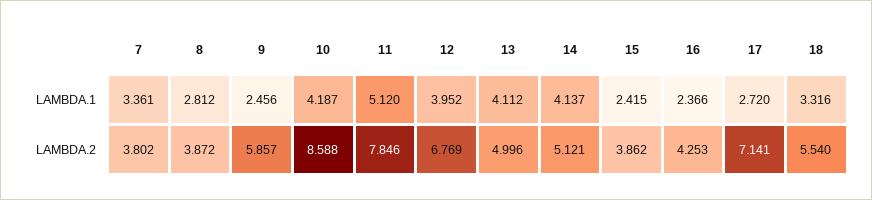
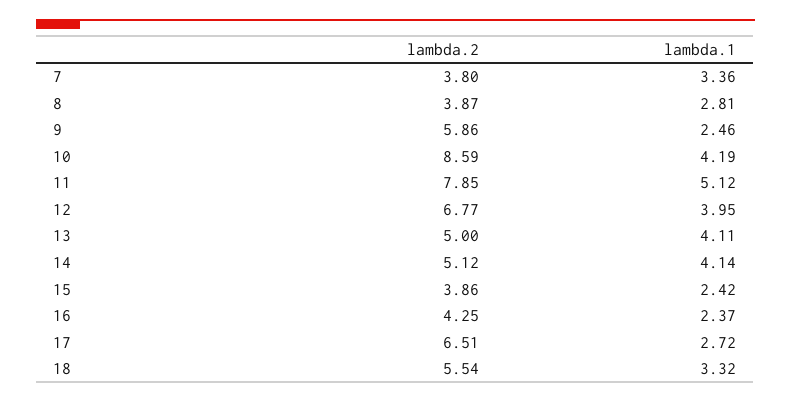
  {
    "7": {
      "LAMBDA.1": 3.361,
      "LAMBDA.2": 3.802
    },
    "8": {
      "LAMBDA.1": 2.812,
      "LAMBDA.2": 3.872
    },
    "9": {
      "LAMBDA.1": 2.456,
      "LAMBDA.2": 5.857
    },
    "10": {
      "LAMBDA.1": 4.187,
      "LAMBDA.2": 8.588
    },
    "11": {
      "LAMBDA.1": 5.12,
      "LAMBDA.2": 7.846
    },
    "12": {
      "LAMBDA.1": 3.952,
      "LAMBDA.2": 6.769
    },
    "13": {
      "LAMBDA.1": 4.112,
      "LAMBDA.2": 4.996
    },
    "14": {
      "LAMBDA.1": 4.137,
      "LAMBDA.2": 5.121
    },
    "15": {
      "LAMBDA.1": 2.415,
      "LAMBDA.2": 3.862
    },
    "16": {
      "LAMBDA.1": 2.366,
      "LAMBDA.2": 4.253
    },
    "17": {
      "LAMBDA.1": 2.72,
-     "LAMBDA.2": 7.141
+     "LAMBDA.2": 6.51
    },
    "18": {
      "LAMBDA.1": 3.316,
      "LAMBDA.2": 5.54
    }
  }

